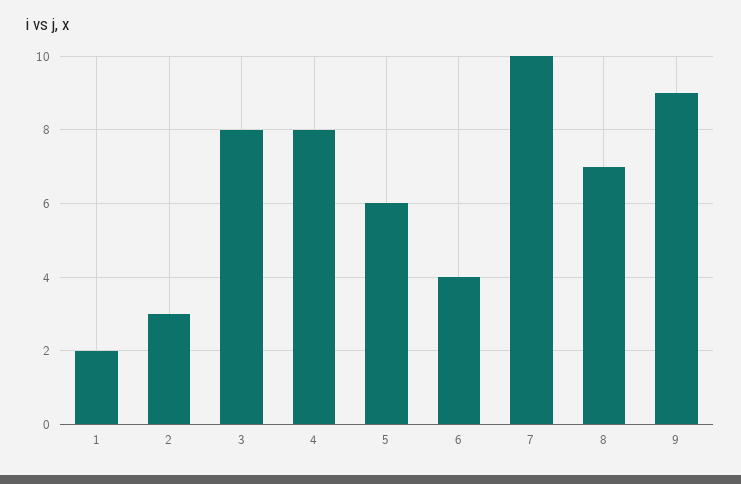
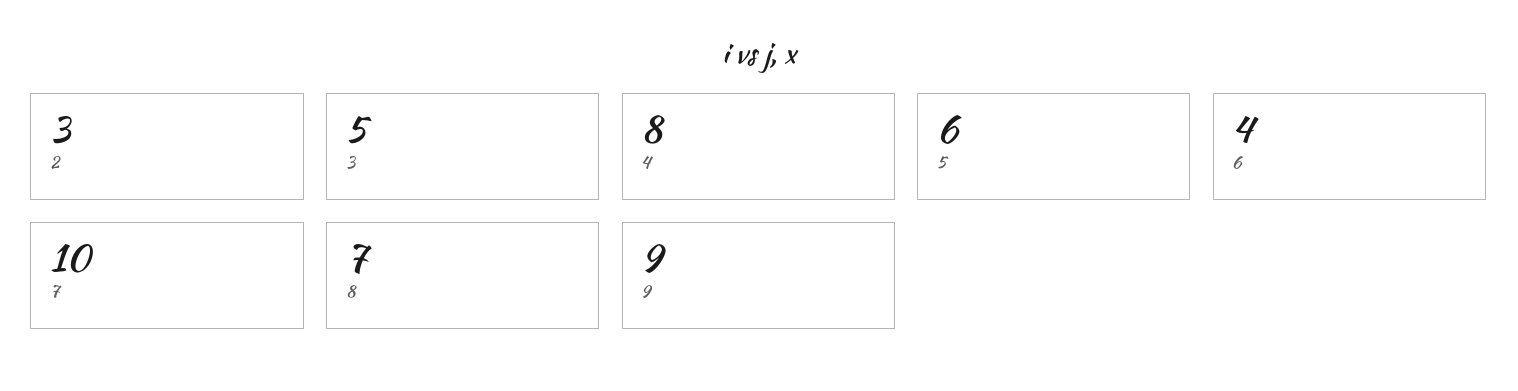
  {
-   "1": 2,
    "2": 3,
-   "3": 8,
+   "3": 5,
    "4": 8,
    "5": 6,
    "6": 4,
    "7": 10,
    "8": 7,
    "9": 9
  }

